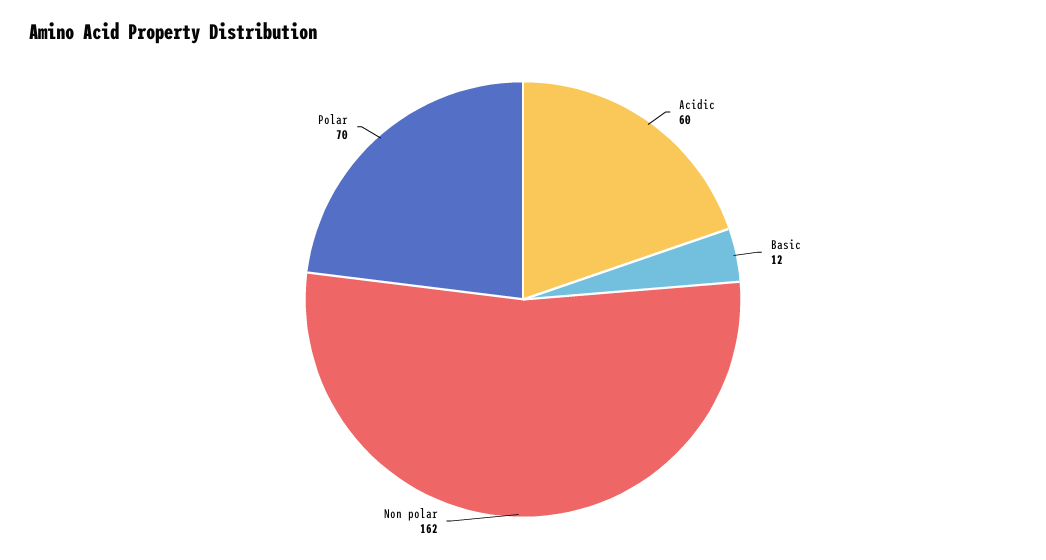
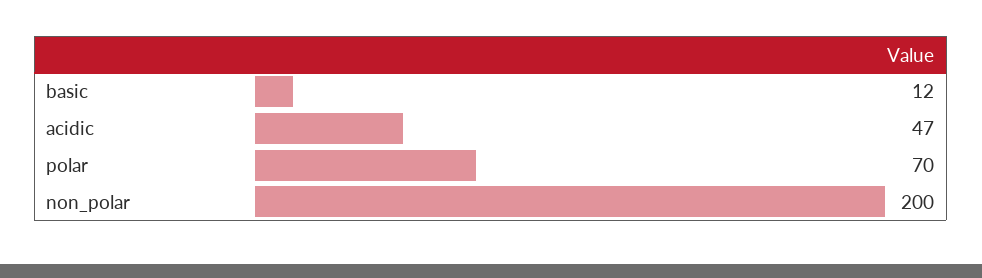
  {
-   "Acidic": 60,
+   "Acidic": 47,
    "Basic": 12,
-   "Non polar": 162,
+   "Non polar": 200,
    "Polar": 70
  }

